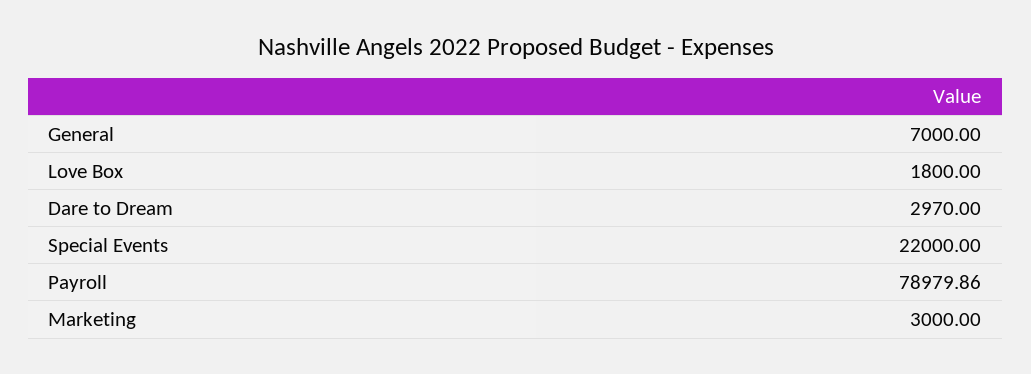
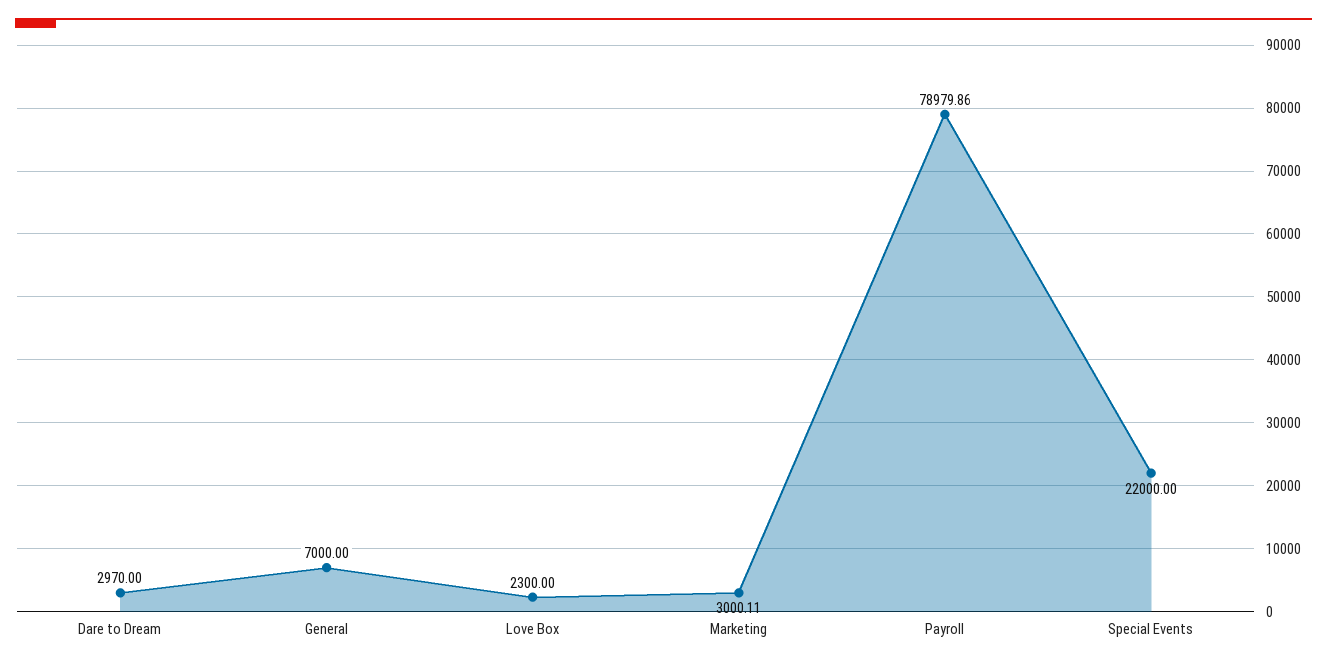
  {
    "General": 7000,
-   "Love Box": 1800,
+   "Love Box": 2300,
    "Dare to Dream": 2970,
    "Special Events": 22000,
    "Payroll": 78979.86,
-   "Marketing": 3000
+   "Marketing": 3000.11
  }

